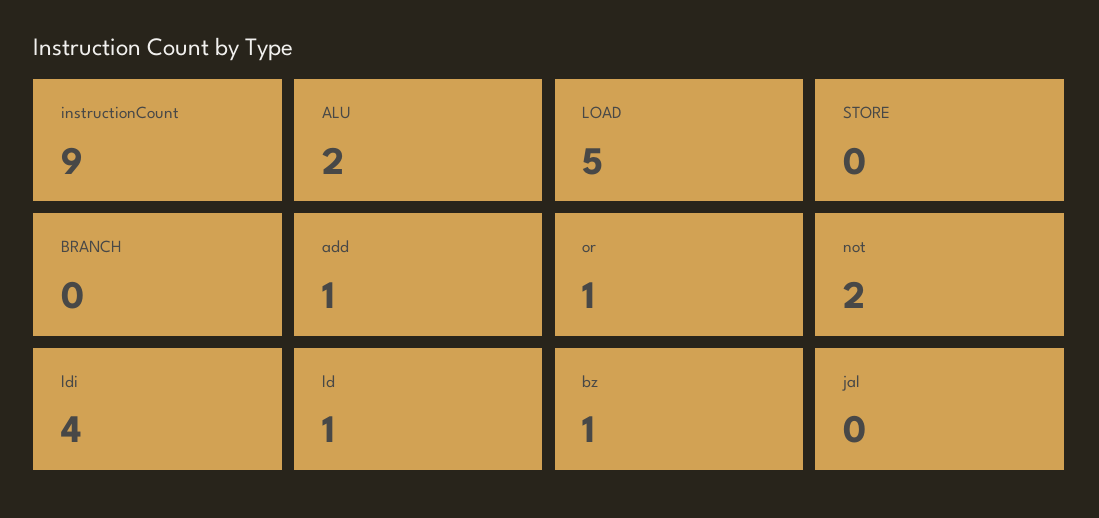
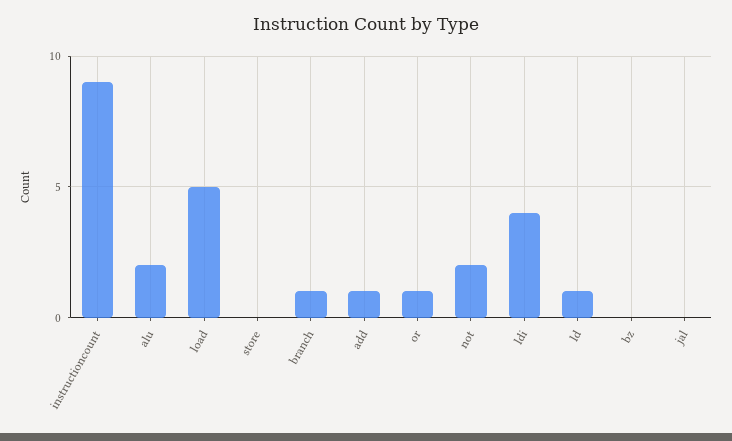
  {
    "instructionCount": 9,
    "ALU": 2,
    "LOAD": 5,
    "STORE": 0,
-   "BRANCH": 0,
+   "BRANCH": 1,
    "add": 1,
    "or": 1,
    "not": 2,
    "ldi": 4,
    "ld": 1,
-   "bz": 1,
+   "bz": 0,
    "jal": 0
  }

